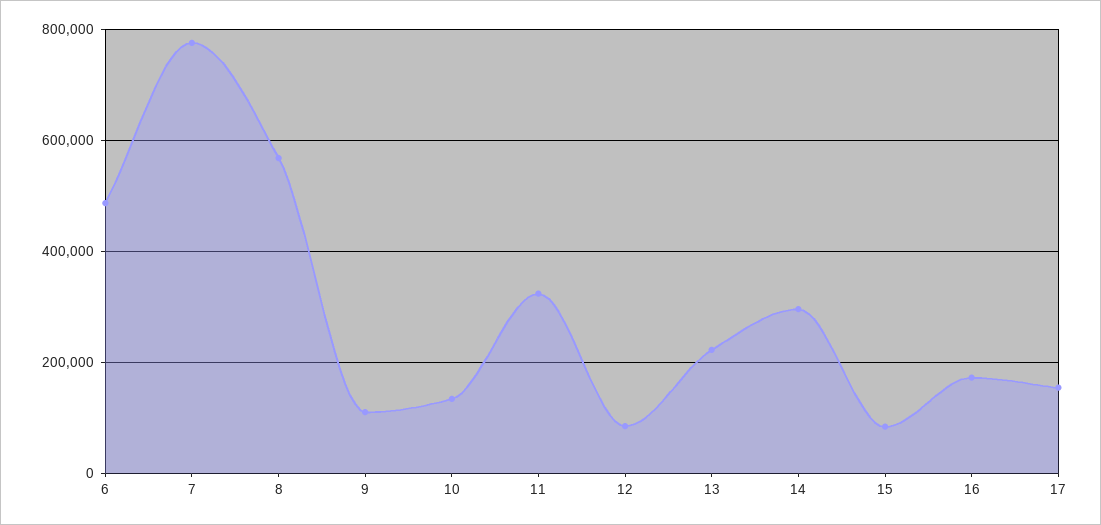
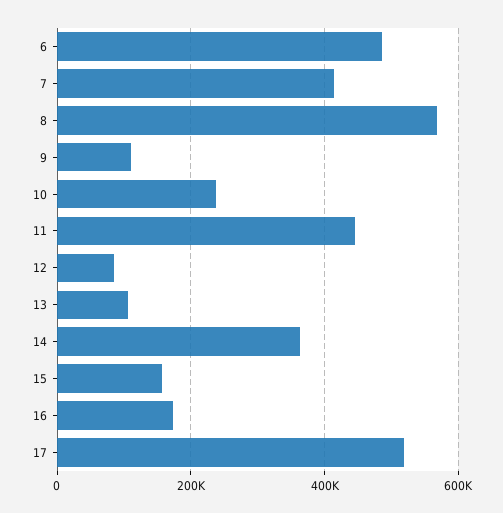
  {
    "6": 480000,
-   "7": 780000,
+   "7": 420000,
    "8": 560000,
    "9": 120000,
-   "10": 140000,
+   "10": 240000,
-   "11": 320000,
+   "11": 440000,
    "12": 80000,
-   "13": 220000,
+   "13": 100000,
-   "14": 300000,
+   "14": 360000,
-   "15": 80000,
+   "15": 160000,
    "16": 180000,
-   "17": 160000
+   "17": 520000
  }

